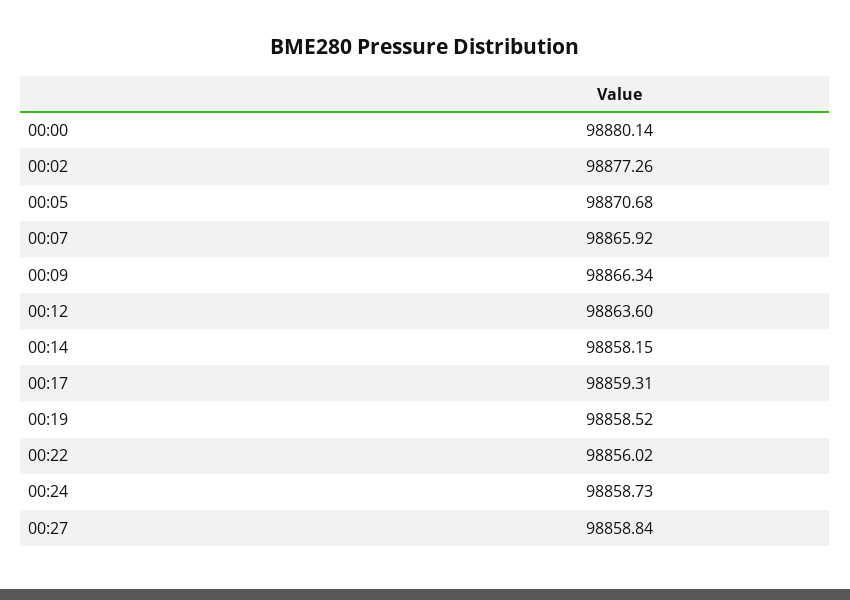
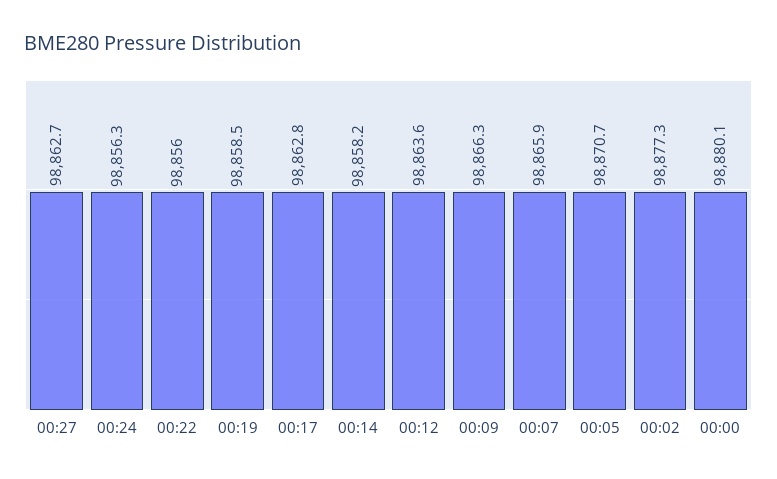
  {
    "00:00": 98880.14,
    "00:02": 98877.26,
    "00:05": 98870.68,
    "00:07": 98865.92,
    "00:09": 98866.34,
    "00:12": 98863.6,
    "00:14": 98858.15,
-   "00:17": 98859.31,
+   "00:17": 98862.8,
    "00:19": 98858.52,
    "00:22": 98856.02,
-   "00:24": 98858.73,
+   "00:24": 98856.3,
-   "00:27": 98858.84
+   "00:27": 98862.7
  }

